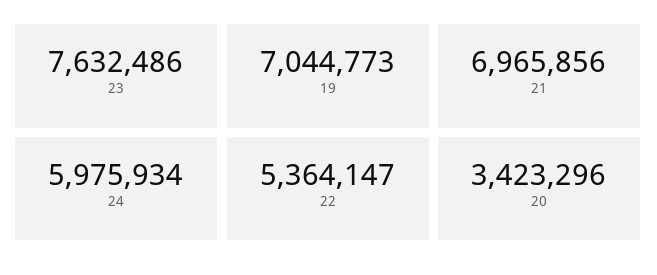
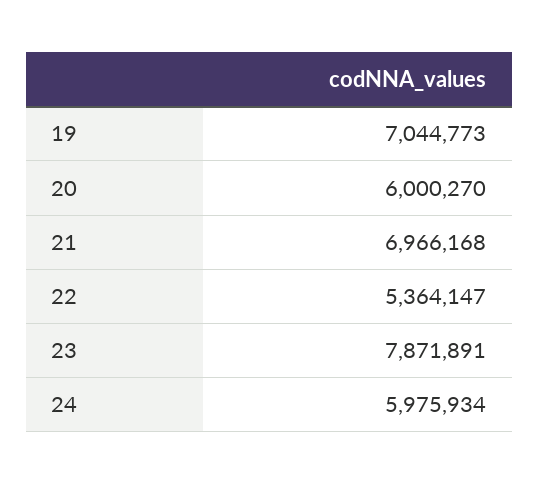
  {
-   "23": 7632486,
+   "23": 7871891,
    "19": 7044773,
-   "21": 6965856,
+   "21": 6966168,
    "24": 5975934,
    "22": 5364147,
-   "20": 3423296
+   "20": 6000270
  }

